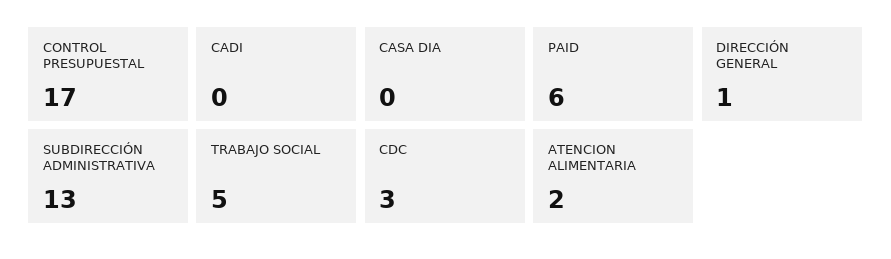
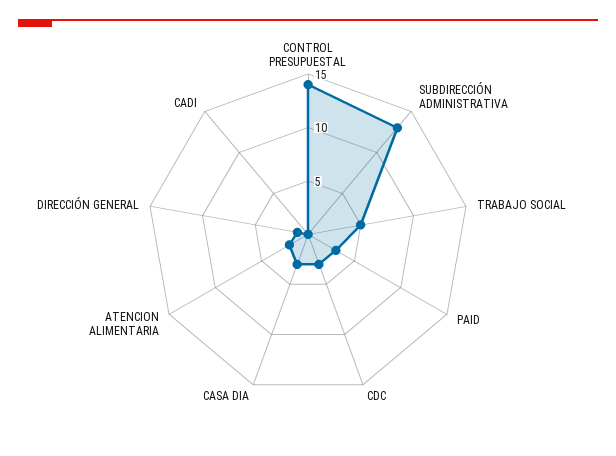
  {
-   "CONTROL PRESUPUESTAL": 17,
+   "CONTROL PRESUPUESTAL": 14,
    "CADI": 0,
-   "CASA DIA": 0,
+   "CASA DIA": 3,
-   "PAID": 6,
+   "PAID": 3,
    "DIRECCIÓN GENERAL": 1,
    "SUBDIRECCIÓN ADMINISTRATIVA": 13,
    "TRABAJO SOCIAL": 5,
    "CDC": 3,
    "ATENCION ALIMENTARIA": 2
  }

